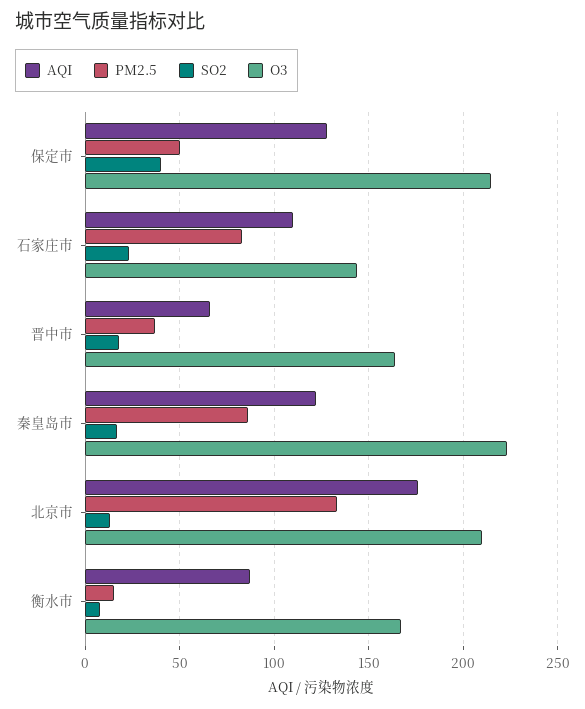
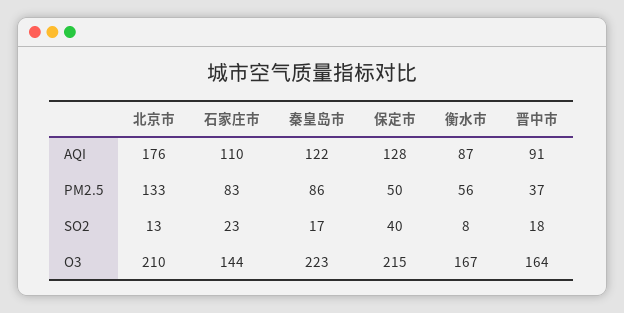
  {
    "AQI": {
      "保定市": 128,
      "石家庄市": 110,
-     "晋中市": 65,
+     "晋中市": 91,
      "秦皇岛市": 122,
      "北京市": 176,
      "衡水市": 87
    },
    "PM2.5": {
      "保定市": 50,
      "石家庄市": 83,
      "晋中市": 37,
      "秦皇岛市": 86,
      "北京市": 133,
-     "衡水市": 15
+     "衡水市": 56
    },
    "SO2": {
      "保定市": 40,
      "石家庄市": 23,
      "晋中市": 18,
      "秦皇岛市": 17,
      "北京市": 13,
      "衡水市": 8
    },
    "O3": {
      "保定市": 215,
      "石家庄市": 144,
      "晋中市": 164,
      "秦皇岛市": 223,
      "北京市": 210,
      "衡水市": 167
    }
  }

